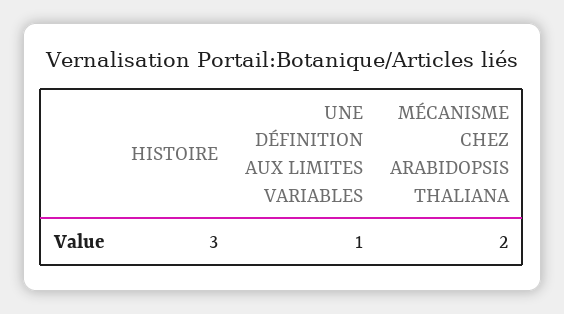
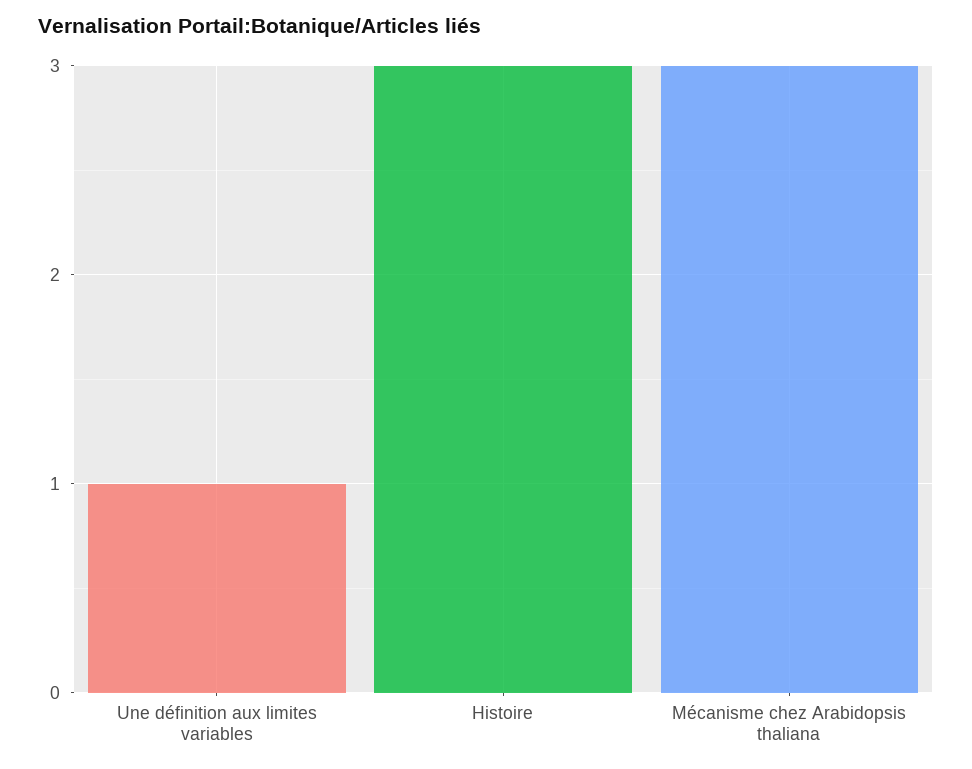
  {
    "HISTOIRE": 3,
    "UNE DÉFINITION AUX LIMITES VARIABLES": 1,
-   "MÉCANISME CHEZ ARABIDOPSIS THALIANA": 2
+   "MÉCANISME CHEZ ARABIDOPSIS THALIANA": 3
  }

